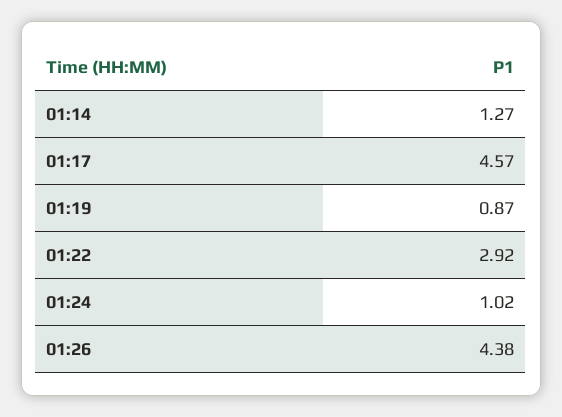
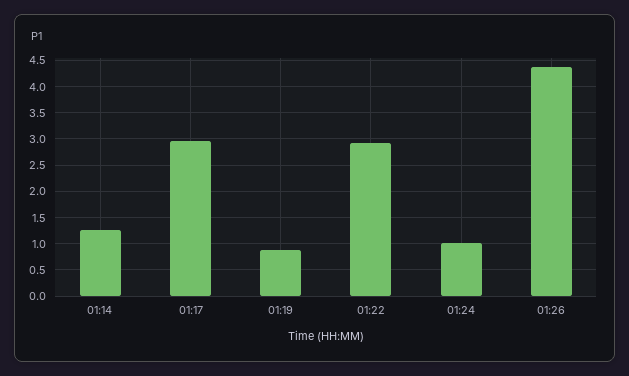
  {
    "01:14": 1.27,
-   "01:17": 4.57,
+   "01:17": 3,
    "01:19": 0.87,
    "01:22": 2.92,
    "01:24": 1.02,
    "01:26": 4.38
  }

